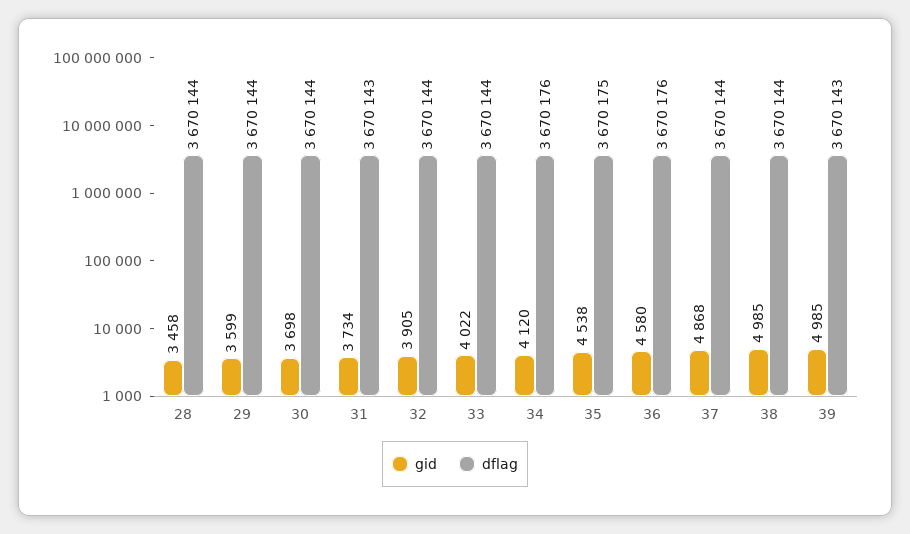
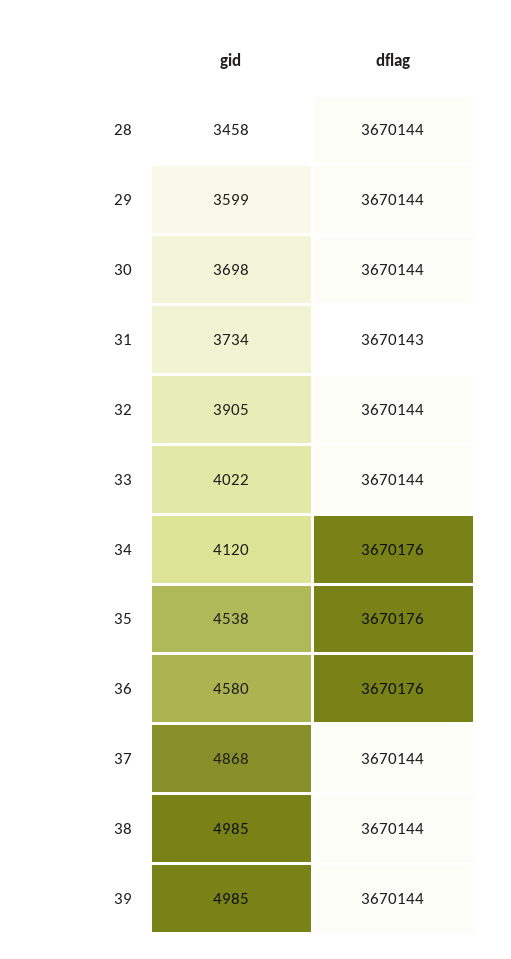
  {
    "gid": {
      "28": 3458,
      "29": 3599,
      "30": 3698,
      "31": 3734,
      "32": 3905,
      "33": 4022,
      "34": 4120,
      "35": 4538,
      "36": 4580,
      "37": 4868,
      "38": 4985,
      "39": 4985
    },
    "dflag": {
      "28": 3670144,
      "29": 3670144,
      "30": 3670144,
      "31": 3670143,
      "32": 3670144,
      "33": 3670144,
      "34": 3670176,
-     "35": 3670175,
+     "35": 3670176,
      "36": 3670176,
      "37": 3670144,
      "38": 3670144,
-     "39": 3670143
+     "39": 3670144
    }
  }

